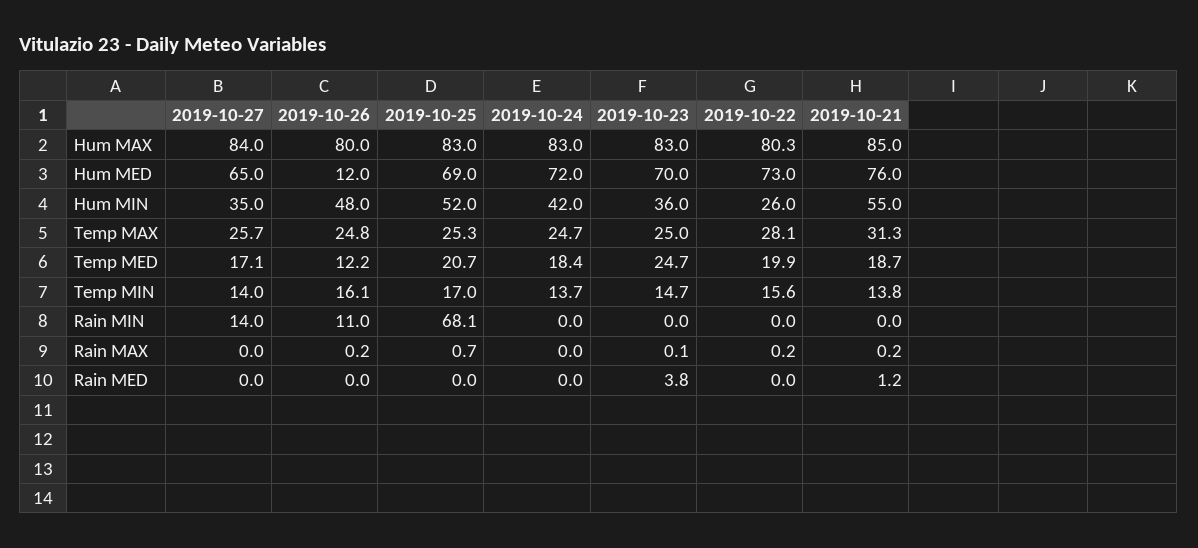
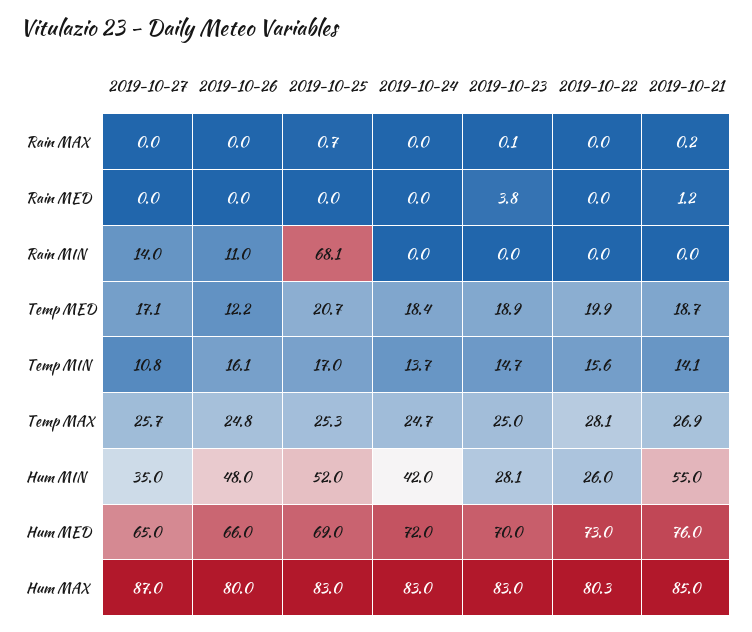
  {
    "2019-10-27": {
-     "Hum MAX": 84,
+     "Hum MAX": 87,
      "Hum MED": 65,
      "Hum MIN": 35,
      "Temp MAX": 25.7,
      "Temp MED": 17.1,
-     "Temp MIN": 14,
+     "Temp MIN": 10.8,
      "Rain MIN": 14,
      "Rain MAX": 0,
      "Rain MED": 0
    },
    "2019-10-26": {
      "Hum MAX": 80,
-     "Hum MED": 12,
+     "Hum MED": 66,
      "Hum MIN": 48,
      "Temp MAX": 24.8,
      "Temp MED": 12.2,
      "Temp MIN": 16.1,
      "Rain MIN": 11,
-     "Rain MAX": 0.2,
+     "Rain MAX": 0,
      "Rain MED": 0
    },
    "2019-10-25": {
      "Hum MAX": 83,
      "Hum MED": 69,
      "Hum MIN": 52,
      "Temp MAX": 25.3,
      "Temp MED": 20.7,
      "Temp MIN": 17,
      "Rain MIN": 68.1,
      "Rain MAX": 0.7,
      "Rain MED": 0
    },
    "2019-10-24": {
      "Hum MAX": 83,
      "Hum MED": 72,
      "Hum MIN": 42,
      "Temp MAX": 24.7,
      "Temp MED": 18.4,
      "Temp MIN": 13.7,
      "Rain MIN": 0,
      "Rain MAX": 0,
      "Rain MED": 0
    },
    "2019-10-23": {
      "Hum MAX": 83,
      "Hum MED": 70,
-     "Hum MIN": 36,
+     "Hum MIN": 28.1,
      "Temp MAX": 25,
-     "Temp MED": 24.7,
+     "Temp MED": 18.9,
      "Temp MIN": 14.7,
      "Rain MIN": 0,
      "Rain MAX": 0.1,
      "Rain MED": 3.8
    },
    "2019-10-22": {
      "Hum MAX": 80.3,
      "Hum MED": 73,
      "Hum MIN": 26,
      "Temp MAX": 28.1,
      "Temp MED": 19.9,
      "Temp MIN": 15.6,
      "Rain MIN": 0,
-     "Rain MAX": 0.2,
+     "Rain MAX": 0,
      "Rain MED": 0
    },
    "2019-10-21": {
      "Hum MAX": 85,
      "Hum MED": 76,
      "Hum MIN": 55,
-     "Temp MAX": 31.3,
+     "Temp MAX": 26.9,
      "Temp MED": 18.7,
-     "Temp MIN": 13.8,
+     "Temp MIN": 14.1,
      "Rain MIN": 0,
      "Rain MAX": 0.2,
      "Rain MED": 1.2
    }
  }

